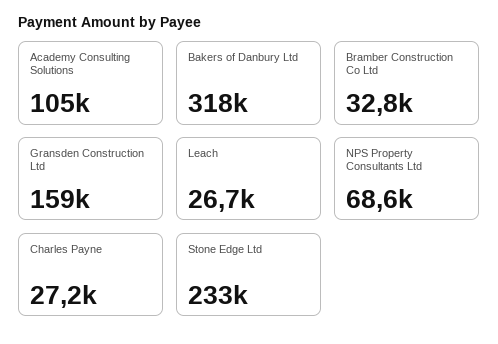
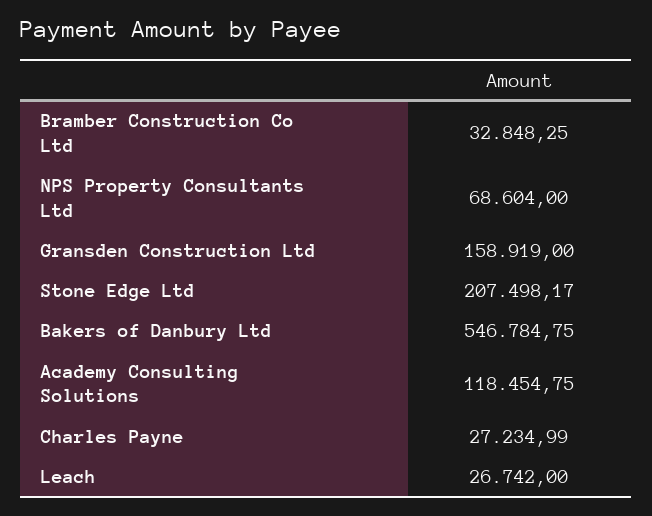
  {
-   "Academy Consulting Solutions": 105000,
+   "Academy Consulting Solutions": 118454.75,
-   "Bakers of Danbury Ltd": 318000,
+   "Bakers of Danbury Ltd": 546784.75,
    "Bramber Construction Co Ltd": 32848.25,
    "Gransden Construction Ltd": 158919,
    "Leach": 26742,
    "NPS Property Consultants Ltd": 68604,
    "Charles Payne": 27234.99,
-   "Stone Edge Ltd": 233000
+   "Stone Edge Ltd": 207498.17
  }

